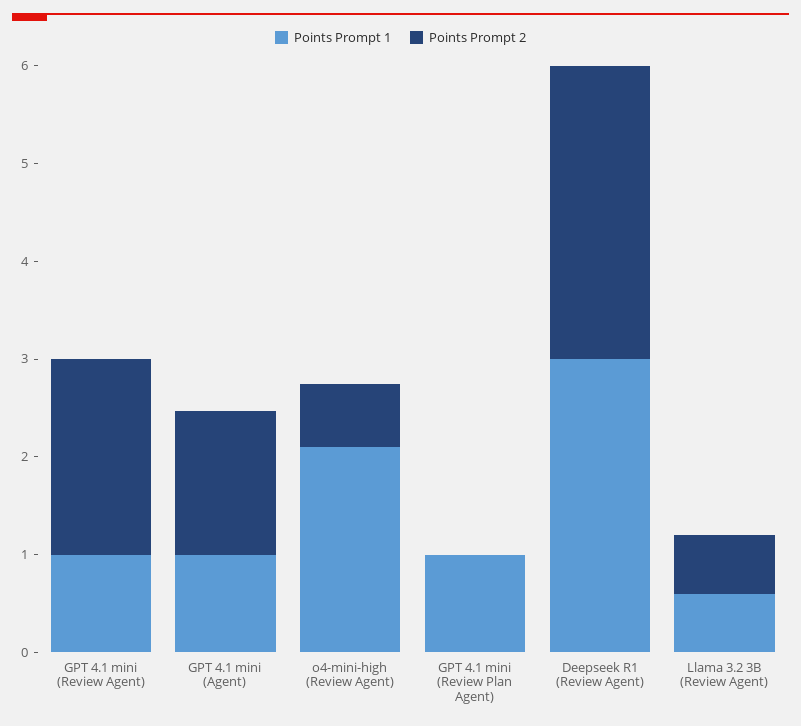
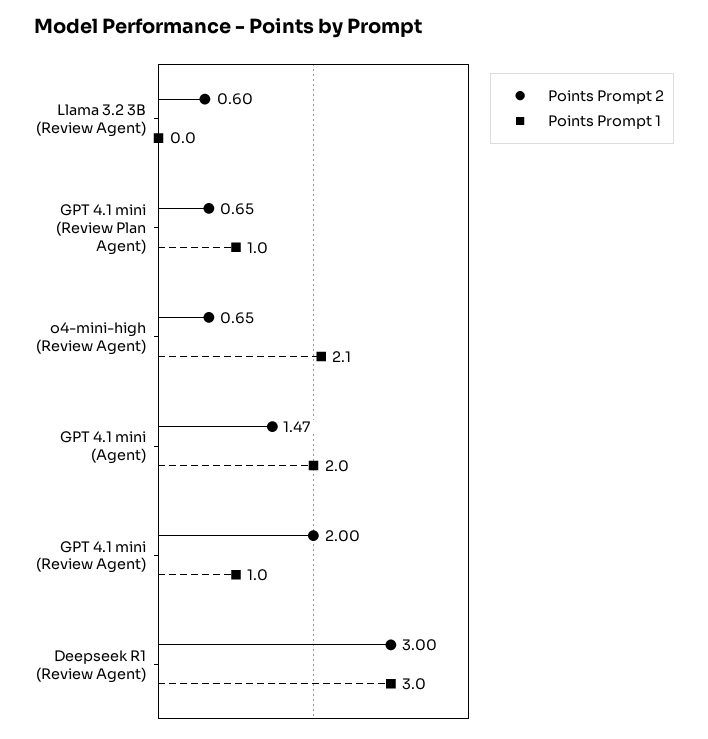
  {
    "Points Prompt 1": {
      "GPT 4.1 mini (Review Agent)": 1,
-     "GPT 4.1 mini (Agent)": 1,
+     "GPT 4.1 mini (Agent)": 2,
      "o4-mini-high (Review Agent)": 2.1,
      "GPT 4.1 mini (Review Plan Agent)": 1,
      "Deepseek R1 (Review Agent)": 3,
-     "Llama 3.2 3B (Review Agent)": 0.6
+     "Llama 3.2 3B (Review Agent)": 0
    },
    "Points Prompt 2": {
      "GPT 4.1 mini (Review Agent)": 2,
      "GPT 4.1 mini (Agent)": 1.47,
      "o4-mini-high (Review Agent)": 0.65,
-     "GPT 4.1 mini (Review Plan Agent)": 0,
+     "GPT 4.1 mini (Review Plan Agent)": 0.65,
      "Deepseek R1 (Review Agent)": 3,
      "Llama 3.2 3B (Review Agent)": 0.6
    }
  }

